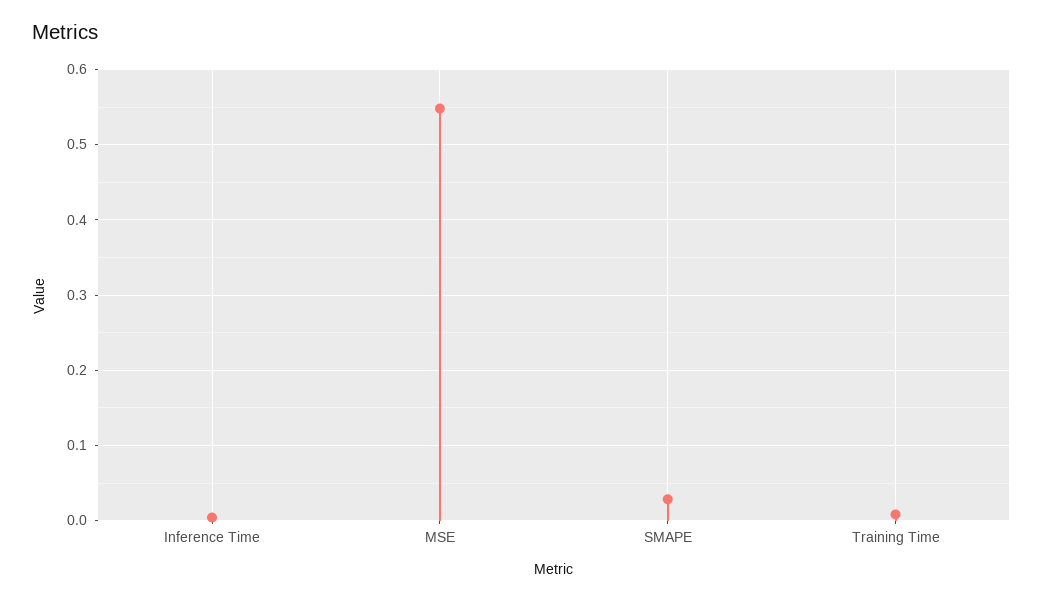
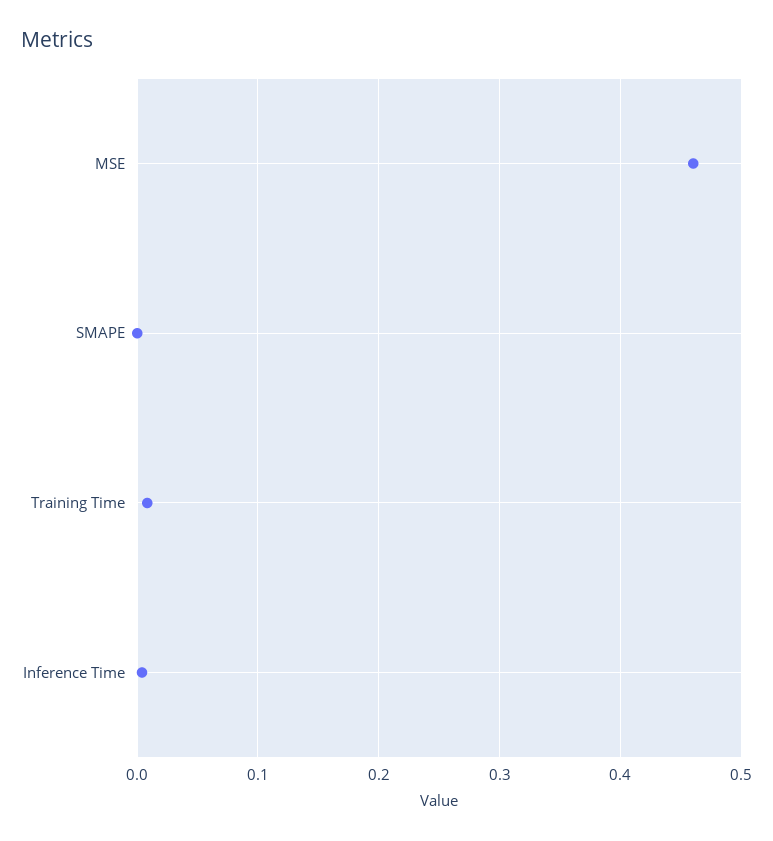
  {
    "Inference Time": 0,
-   "MSE": 0.55,
+   "MSE": 0.46,
-   "SMAPE": 0.03,
+   "SMAPE": 0,
    "Training Time": 0.01
  }

